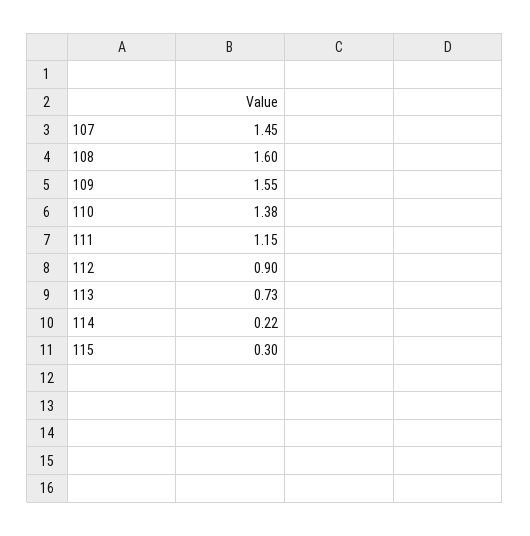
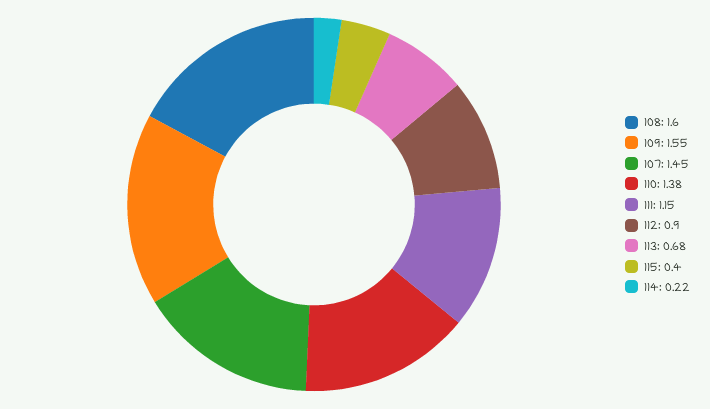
  {
    "107": 1.45,
    "108": 1.6,
    "109": 1.55,
    "110": 1.38,
    "111": 1.15,
    "112": 0.9,
-   "113": 0.73,
+   "113": 0.68,
    "114": 0.22,
-   "115": 0.3
+   "115": 0.4
  }

